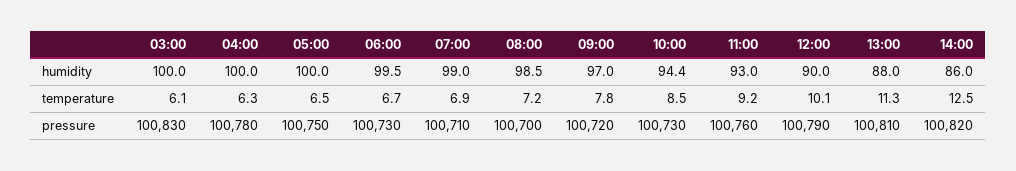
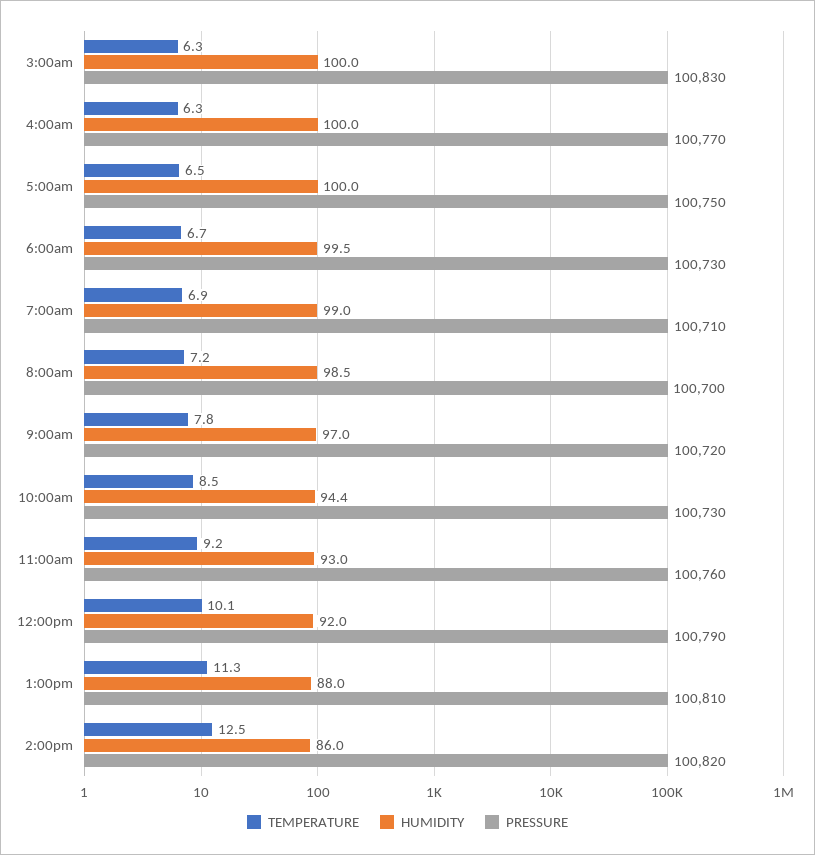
  {
    "humidity": {
      "03:00": 100,
      "04:00": 100,
      "05:00": 100,
      "06:00": 99.5,
      "07:00": 99,
      "08:00": 98.5,
      "09:00": 97,
      "10:00": 94.4,
      "11:00": 93,
-     "12:00": 90,
+     "12:00": 92,
      "13:00": 88,
      "14:00": 86
    },
    "temperature": {
-     "03:00": 6.1,
+     "03:00": 6.3,
      "04:00": 6.3,
      "05:00": 6.5,
      "06:00": 6.7,
      "07:00": 6.9,
      "08:00": 7.2,
      "09:00": 7.8,
      "10:00": 8.5,
      "11:00": 9.2,
      "12:00": 10.1,
      "13:00": 11.3,
      "14:00": 12.5
    },
    "pressure": {
      "03:00": 100830,
-     "04:00": 100780,
+     "04:00": 100770,
      "05:00": 100750,
      "06:00": 100730,
      "07:00": 100710,
      "08:00": 100700,
      "09:00": 100720,
      "10:00": 100730,
      "11:00": 100760,
      "12:00": 100790,
      "13:00": 100810,
      "14:00": 100820
    }
  }

